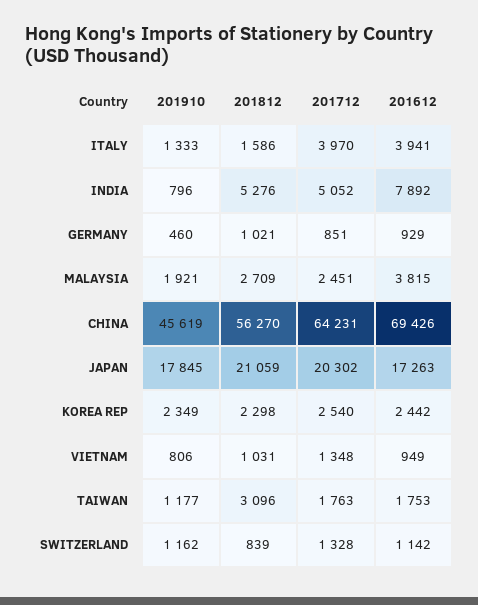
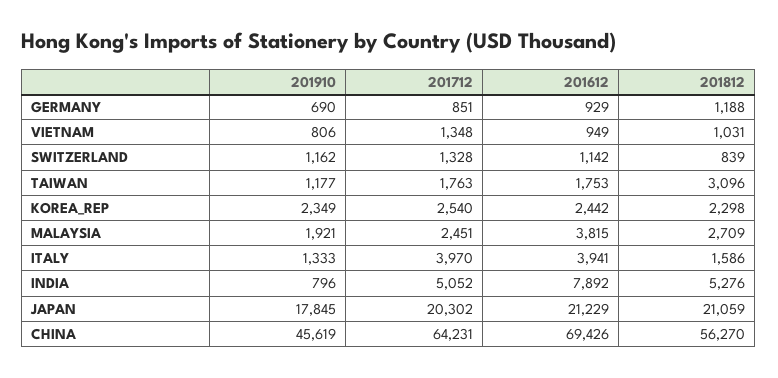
  {
    "201910": {
      "ITALY": 1333,
      "INDIA": 796,
-     "GERMANY": 460,
+     "GERMANY": 690,
      "MALAYSIA": 1921,
      "CHINA": 45619,
      "JAPAN": 17845,
      "KOREA REP": 2349,
      "VIETNAM": 806,
      "TAIWAN": 1177,
      "SWITZERLAND": 1162
    },
    "201812": {
      "ITALY": 1586,
      "INDIA": 5276,
-     "GERMANY": 1021,
+     "GERMANY": 1188,
      "MALAYSIA": 2709,
      "CHINA": 56270,
      "JAPAN": 21059,
      "KOREA REP": 2298,
      "VIETNAM": 1031,
      "TAIWAN": 3096,
      "SWITZERLAND": 839
    },
    "201712": {
      "ITALY": 3970,
      "INDIA": 5052,
      "GERMANY": 851,
      "MALAYSIA": 2451,
      "CHINA": 64231,
      "JAPAN": 20302,
      "KOREA REP": 2540,
      "VIETNAM": 1348,
      "TAIWAN": 1763,
      "SWITZERLAND": 1328
    },
    "201612": {
      "ITALY": 3941,
      "INDIA": 7892,
      "GERMANY": 929,
      "MALAYSIA": 3815,
      "CHINA": 69426,
-     "JAPAN": 17263,
+     "JAPAN": 21229,
      "KOREA REP": 2442,
      "VIETNAM": 949,
      "TAIWAN": 1753,
      "SWITZERLAND": 1142
    }
  }

